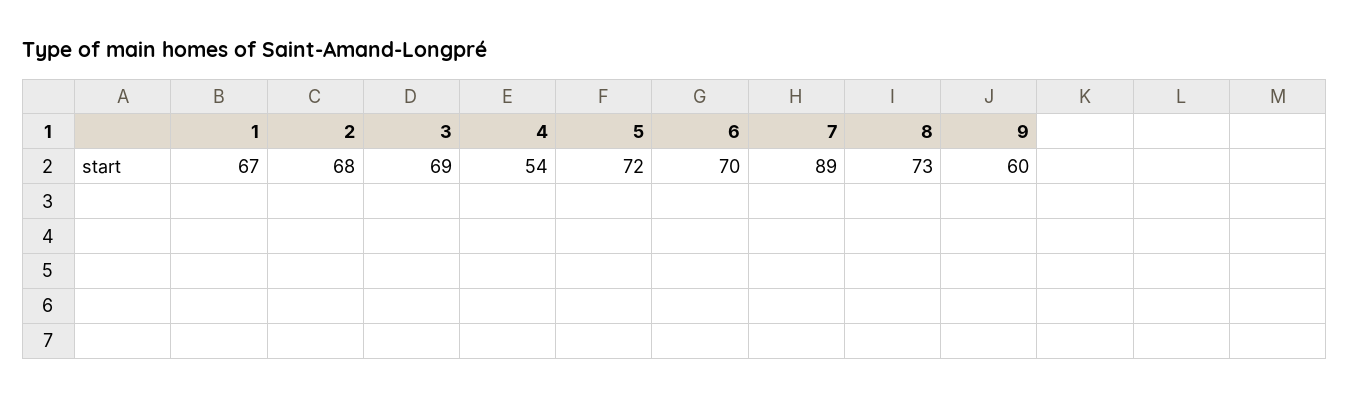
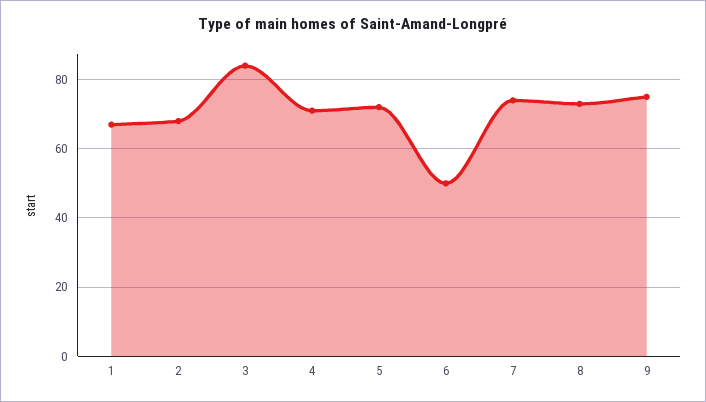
  {
    "1": 67,
    "2": 68,
-   "3": 69,
+   "3": 85,
-   "4": 54,
+   "4": 70,
    "5": 72,
-   "6": 70,
+   "6": 50,
-   "7": 89,
+   "7": 75,
    "8": 73,
-   "9": 60
+   "9": 75
  }

